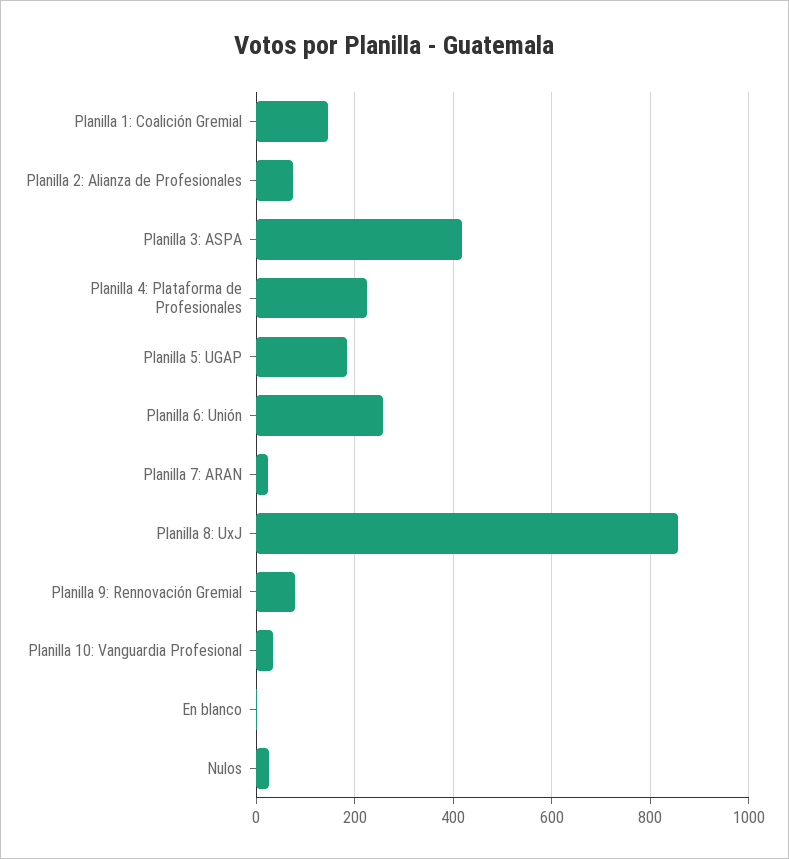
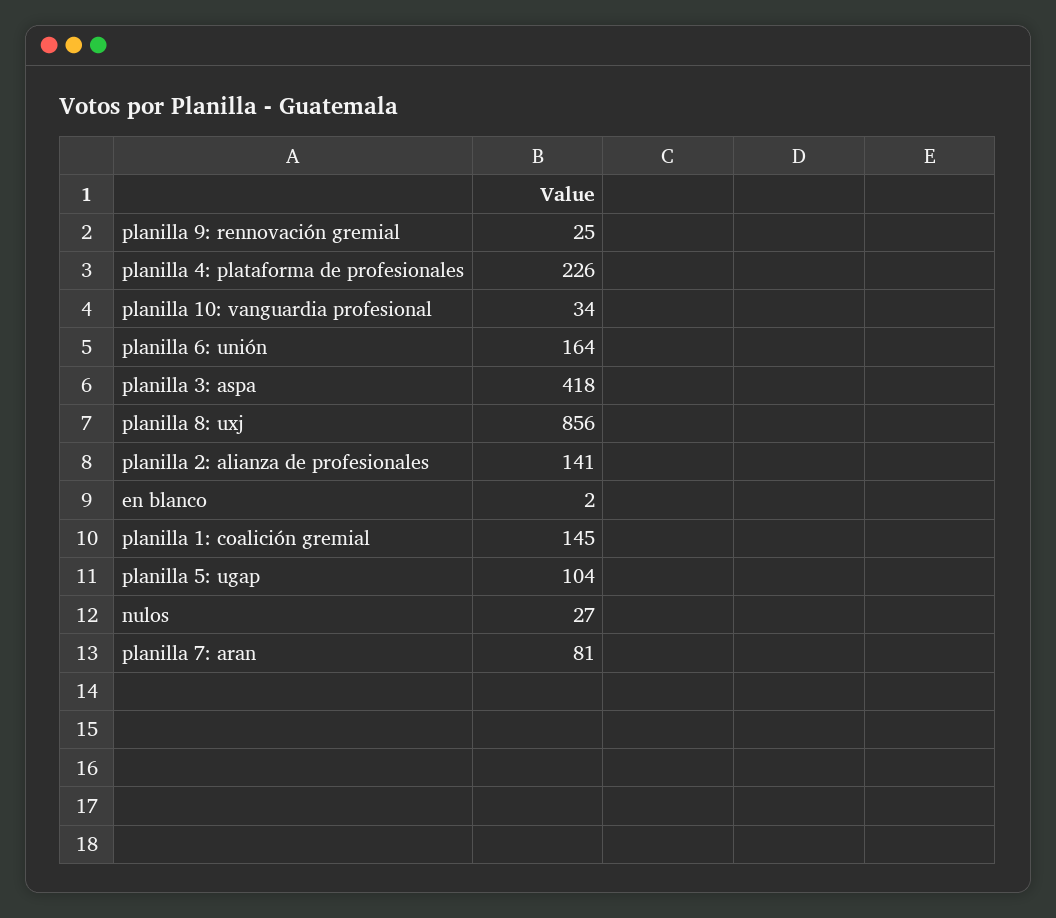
  {
    "Planilla 1: Coalición Gremial": 145,
-   "Planilla 2: Alianza de Profesionales": 80,
+   "Planilla 2: Alianza de Profesionales": 141,
    "Planilla 3: ASPA": 418,
    "Planilla 4: Plataforma de Profesionales": 226,
-   "Planilla 5: UGAP": 180,
+   "Planilla 5: UGAP": 104,
-   "Planilla 6: Unión": 260,
+   "Planilla 6: Unión": 164,
-   "Planilla 7: ARAN": 20,
+   "Planilla 7: ARAN": 81,
    "Planilla 8: UxJ": 856,
-   "Planilla 9: Rennovación Gremial": 80,
+   "Planilla 9: Rennovación Gremial": 25,
    "Planilla 10: Vanguardia Profesional": 34,
    "En blanco": 2,
    "Nulos": 27
  }

